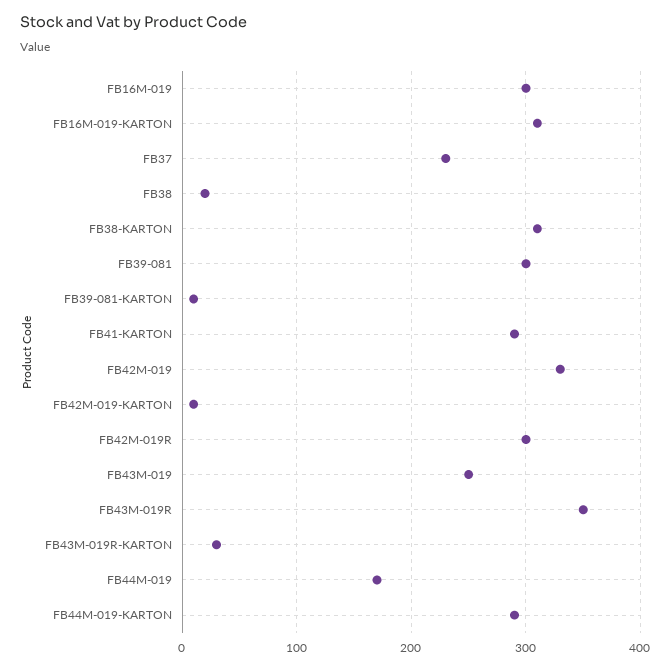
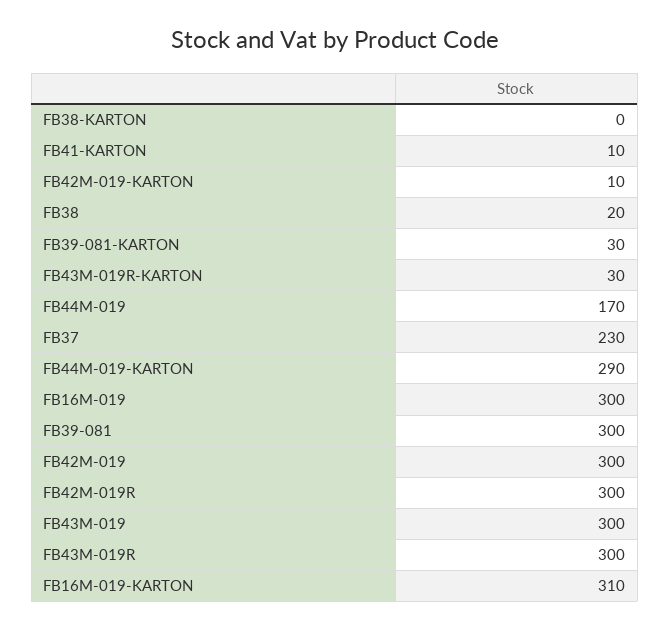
  {
    "FB16M-019": 300,
    "FB16M-019-KARTON": 310,
    "FB37": 230,
    "FB38": 20,
-   "FB38-KARTON": 310,
+   "FB38-KARTON": 0,
    "FB39-081": 300,
-   "FB39-081-KARTON": 10,
+   "FB39-081-KARTON": 30,
-   "FB41-KARTON": 290,
+   "FB41-KARTON": 10,
-   "FB42M-019": 330,
+   "FB42M-019": 300,
    "FB42M-019-KARTON": 10,
    "FB42M-019R": 300,
-   "FB43M-019": 250,
+   "FB43M-019": 300,
-   "FB43M-019R": 350,
+   "FB43M-019R": 300,
    "FB43M-019R-KARTON": 30,
    "FB44M-019": 170,
    "FB44M-019-KARTON": 290
  }

